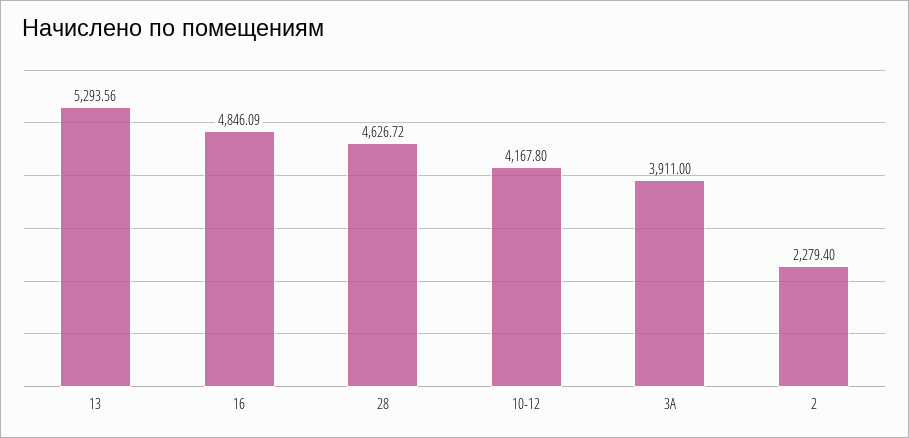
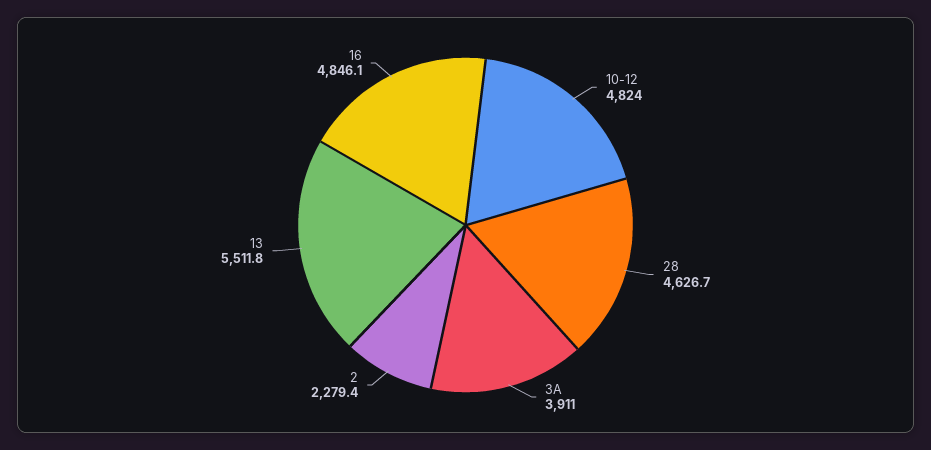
  {
-   "13": 5293.56,
+   "13": 5511.8,
    "16": 4846.09,
    "28": 4626.72,
-   "10-12": 4167.8,
+   "10-12": 4824,
    "3А": 3911,
    "2": 2279.4
  }

